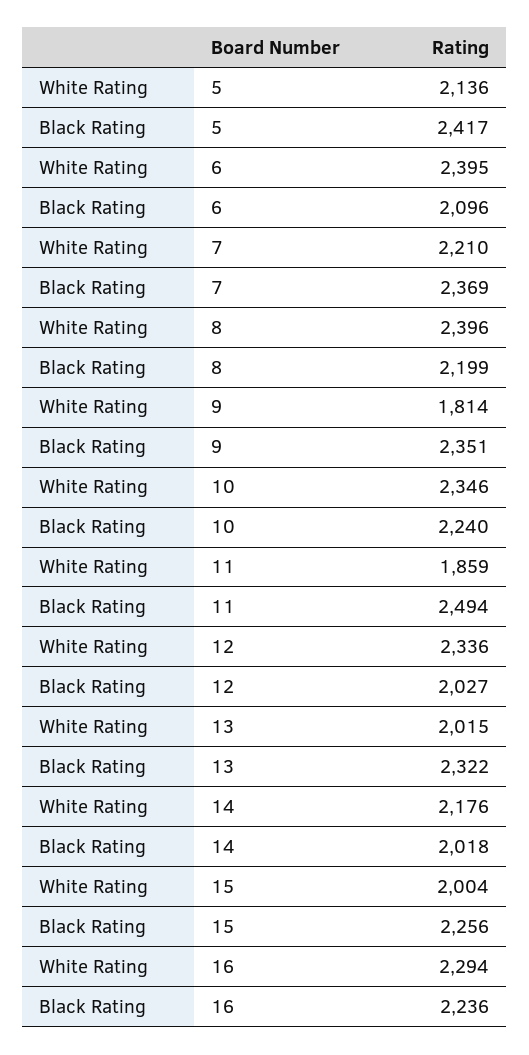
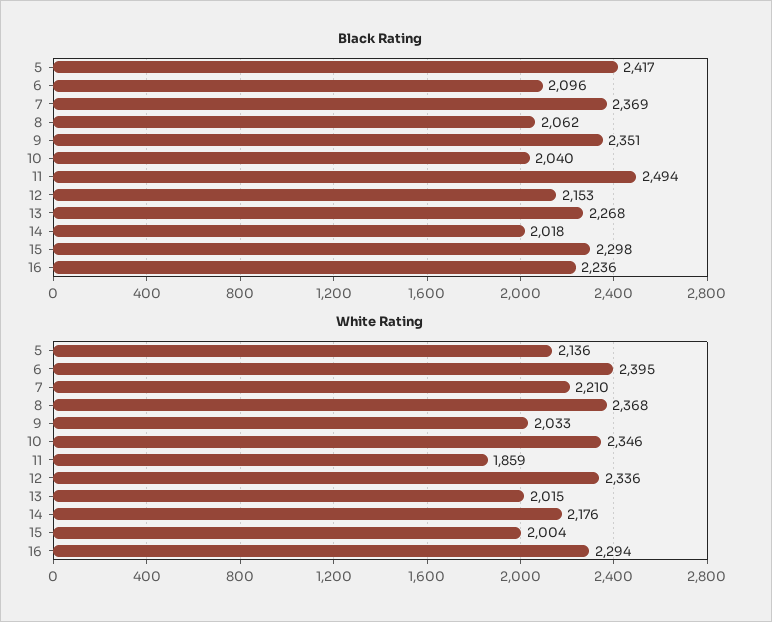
  {
    "White Rating": {
      "5": 2136,
      "6": 2395,
      "7": 2210,
-     "8": 2396,
+     "8": 2368,
-     "9": 1814,
+     "9": 2033,
      "10": 2346,
      "11": 1859,
      "12": 2336,
      "13": 2015,
      "14": 2176,
      "15": 2004,
      "16": 2294
    },
    "Black Rating": {
      "5": 2417,
      "6": 2096,
      "7": 2369,
-     "8": 2199,
+     "8": 2062,
      "9": 2351,
-     "10": 2240,
+     "10": 2040,
      "11": 2494,
-     "12": 2027,
+     "12": 2153,
-     "13": 2322,
+     "13": 2268,
      "14": 2018,
-     "15": 2256,
+     "15": 2298,
      "16": 2236
    }
  }

